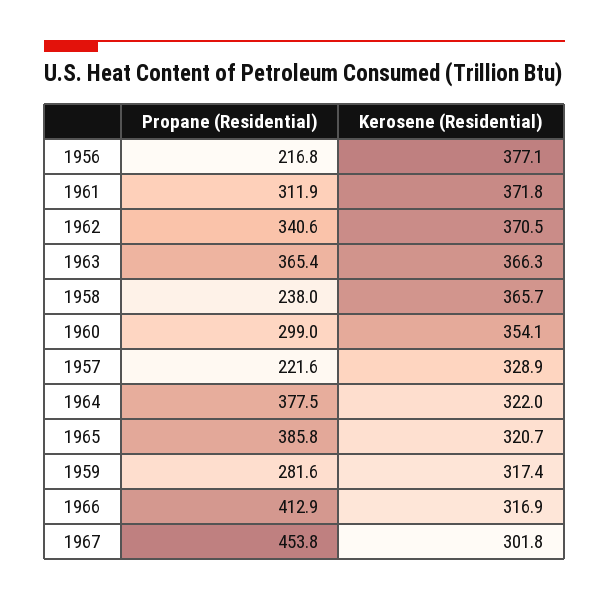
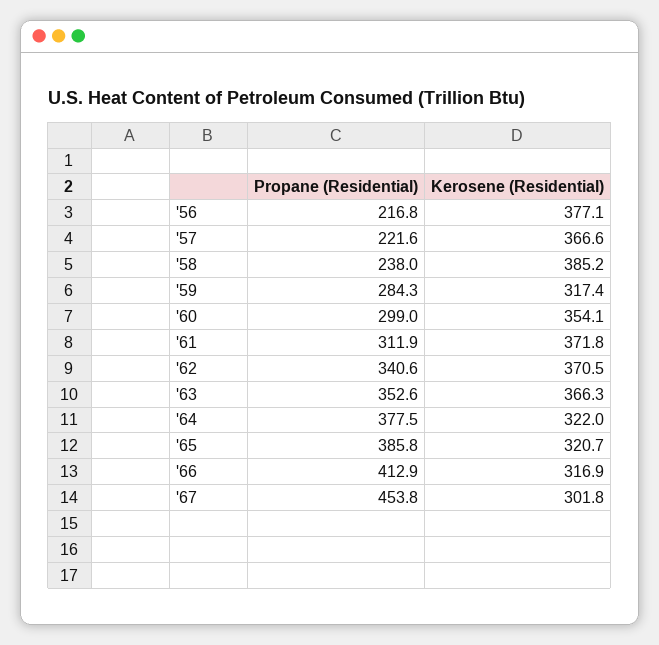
  {
    "Propane (Residential)": {
      "1956": 216.8,
      "1961": 311.9,
      "1962": 340.6,
-     "1963": 365.4,
+     "1963": 352.6,
      "1958": 238,
      "1960": 299,
      "1957": 221.6,
      "1964": 377.5,
      "1965": 385.8,
-     "1959": 281.6,
+     "1959": 284.3,
      "1966": 412.9,
      "1967": 453.8
    },
    "Kerosene (Residential)": {
      "1956": 377.1,
      "1961": 371.8,
      "1962": 370.5,
      "1963": 366.3,
-     "1958": 365.7,
+     "1958": 385.2,
      "1960": 354.1,
-     "1957": 328.9,
+     "1957": 366.6,
      "1964": 322,
      "1965": 320.7,
      "1959": 317.4,
      "1966": 316.9,
      "1967": 301.8
    }
  }

